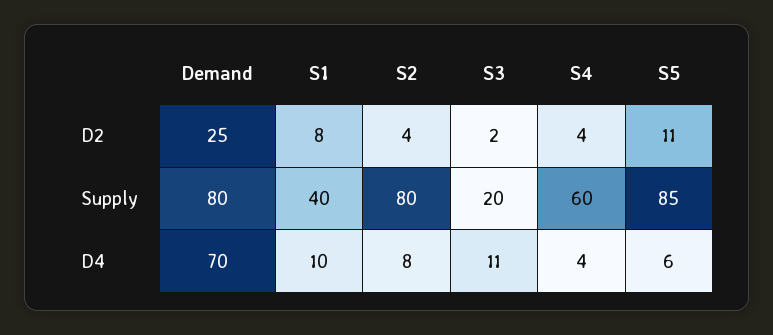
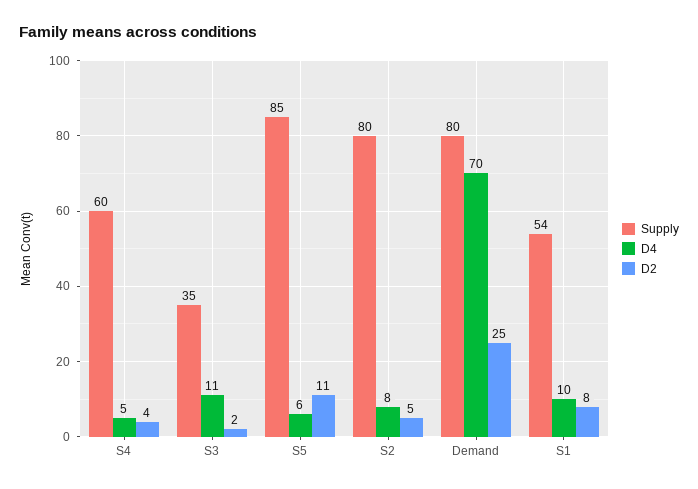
  {
    "D2": {
      "Demand": 25,
      "S1": 8,
-     "S2": 4,
+     "S2": 5,
      "S3": 2,
      "S4": 4,
      "S5": 11
    },
    "Supply": {
      "Demand": 80,
-     "S1": 40,
+     "S1": 54,
      "S2": 80,
-     "S3": 20,
+     "S3": 35,
      "S4": 60,
      "S5": 85
    },
    "D4": {
      "Demand": 70,
      "S1": 10,
      "S2": 8,
      "S3": 11,
-     "S4": 4,
+     "S4": 5,
      "S5": 6
    }
  }

